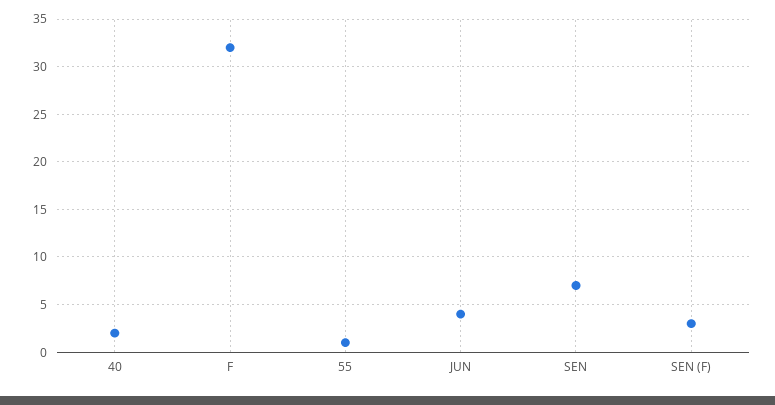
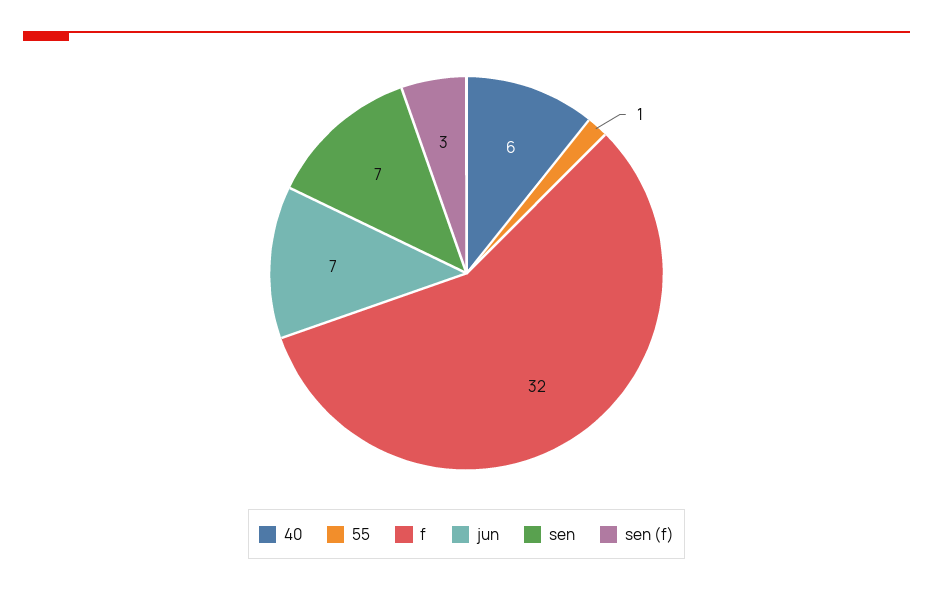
  {
-   "40": 2,
+   "40": 6,
    "F": 32,
    "55": 1,
-   "JUN": 4,
+   "JUN": 7,
    "SEN": 7,
    "SEN (F)": 3
  }

